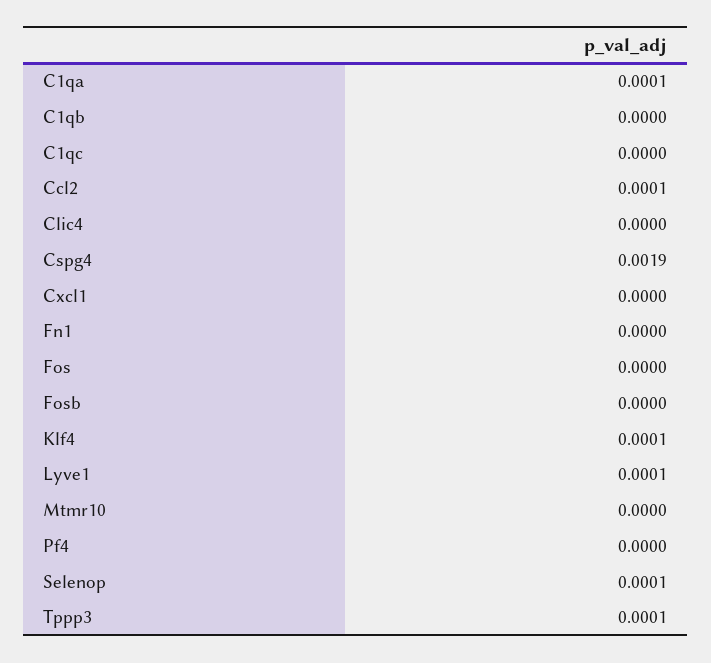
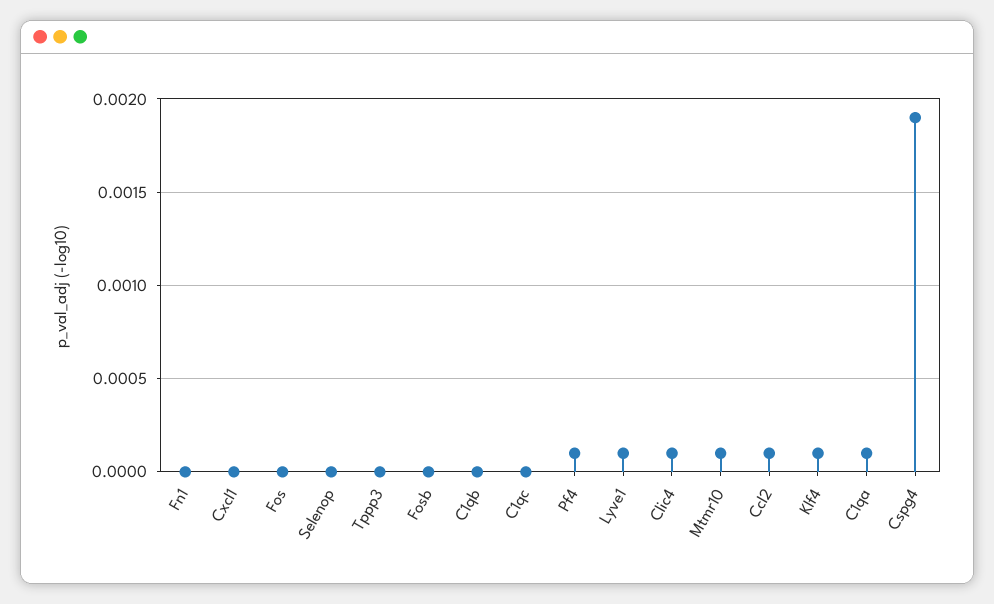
  {
    "C1qa": 0.0001,
    "C1qb": 0,
    "C1qc": 0,
    "Ccl2": 0.0001,
-   "Clic4": 0,
+   "Clic4": 0.0001,
    "Cspg4": 0.0019,
    "Cxcl1": 0,
    "Fn1": 0,
    "Fos": 0,
    "Fosb": 0,
    "Klf4": 0.0001,
    "Lyve1": 0.0001,
-   "Mtmr10": 0,
+   "Mtmr10": 0.0001,
-   "Pf4": 0,
+   "Pf4": 0.0001,
-   "Selenop": 0.0001,
+   "Selenop": 0,
-   "Tppp3": 0.0001
+   "Tppp3": 0
  }

